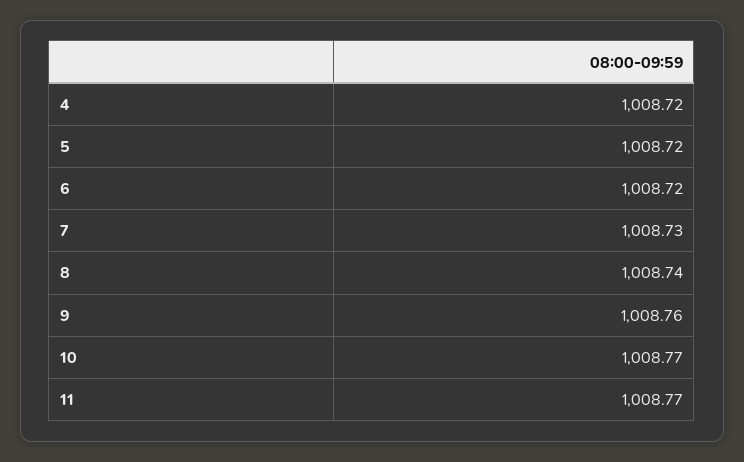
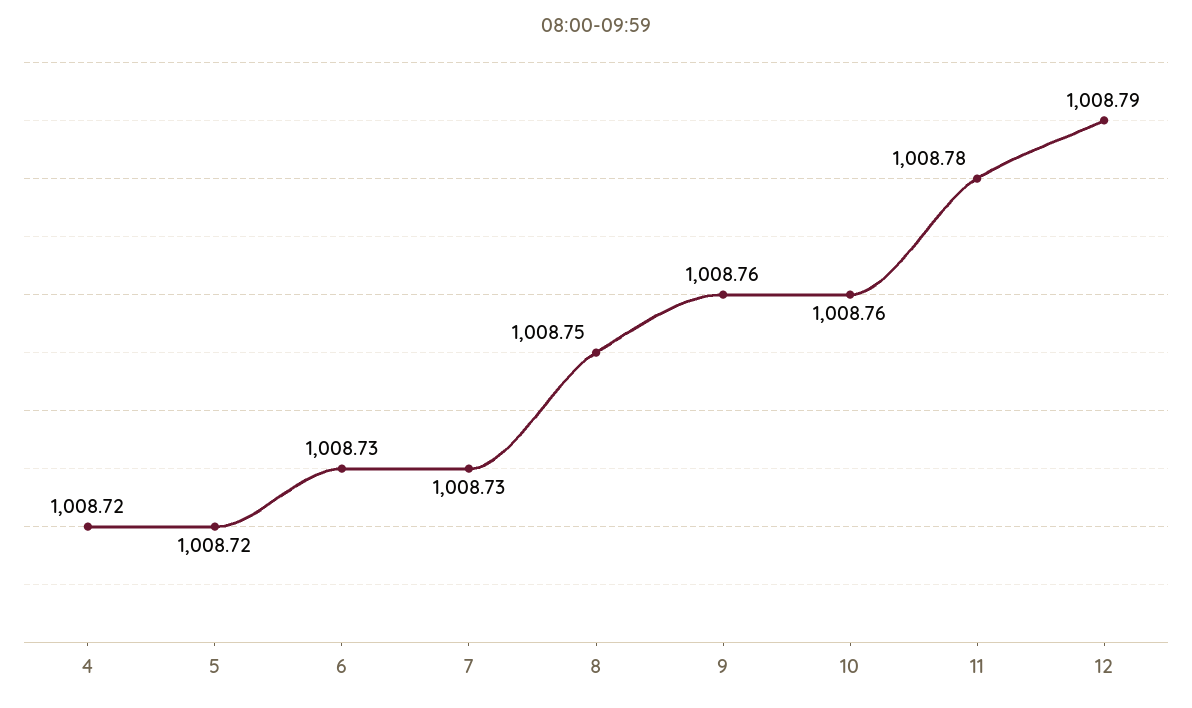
  {
    "4": 1008.72,
    "5": 1008.72,
-   "6": 1008.72,
+   "6": 1008.73,
    "7": 1008.73,
-   "8": 1008.74,
+   "8": 1008.75,
    "9": 1008.76,
-   "10": 1008.77,
+   "10": 1008.76,
-   "11": 1008.77
+   "11": 1008.78,
+   "12": 1008.79
  }

